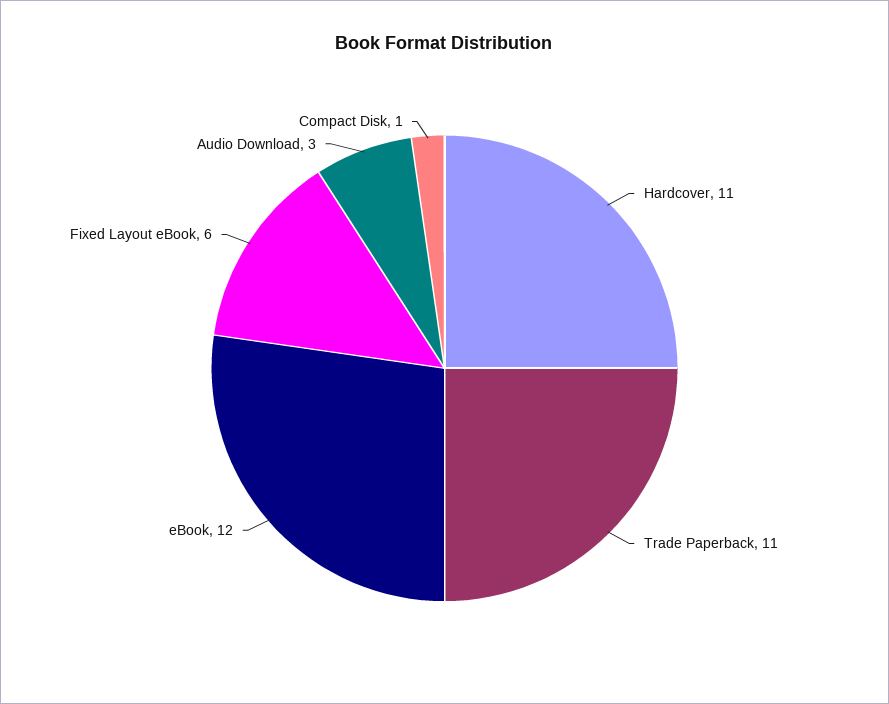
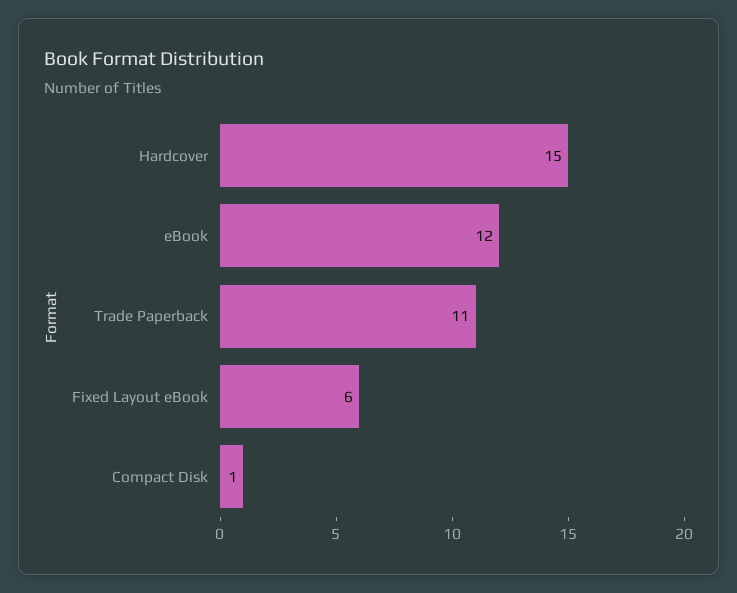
  {
-   "Hardcover": 11,
+   "Hardcover": 15,
    "Trade Paperback": 11,
    "eBook": 12,
    "Fixed Layout eBook": 6,
-   "Audio Download": 3,
    "Compact Disk": 1
  }

